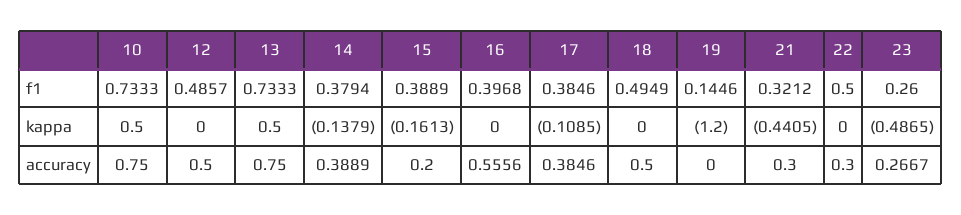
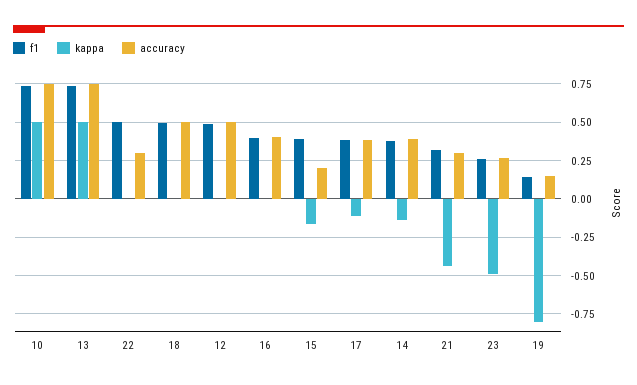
  {
    "f1": {
      "10": 0.7333,
      "12": 0.4857,
      "13": 0.7333,
      "14": 0.3794,
      "15": 0.3889,
      "16": 0.3968,
      "17": 0.3846,
      "18": 0.4949,
      "19": 0.1446,
      "21": 0.3212,
      "22": 0.5,
      "23": 0.26
    },
    "kappa": {
      "10": 0.5,
      "12": 0,
      "13": 0.5,
      "14": -0.1379,
      "15": -0.1613,
      "16": 0,
      "17": -0.1085,
      "18": 0,
-     "19": -1.2,
+     "19": -0.8,
      "21": -0.4405,
      "22": 0,
      "23": -0.4865
    },
    "accuracy": {
      "10": 0.75,
      "12": 0.5,
      "13": 0.75,
      "14": 0.3889,
      "15": 0.2,
-     "16": 0.5556,
+     "16": 0.4,
      "17": 0.3846,
      "18": 0.5,
-     "19": 0,
+     "19": 0.15,
      "21": 0.3,
      "22": 0.3,
      "23": 0.2667
    }
  }

